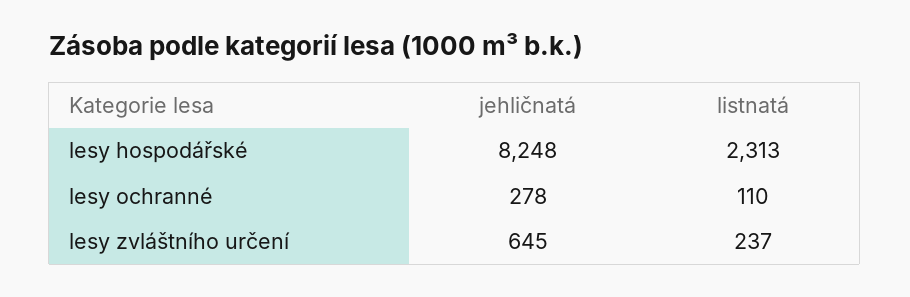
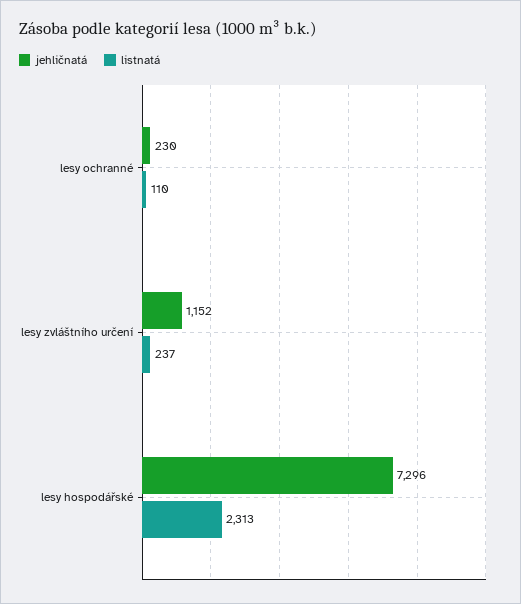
  {
    "jehličnatá": {
-     "lesy hospodářské": 8248,
+     "lesy hospodářské": 7296,
-     "lesy ochranné": 278,
+     "lesy ochranné": 230,
-     "lesy zvláštního určení": 645
+     "lesy zvláštního určení": 1152
    },
    "listnatá": {
      "lesy hospodářské": 2313,
      "lesy ochranné": 110,
      "lesy zvláštního určení": 237
    }
  }

